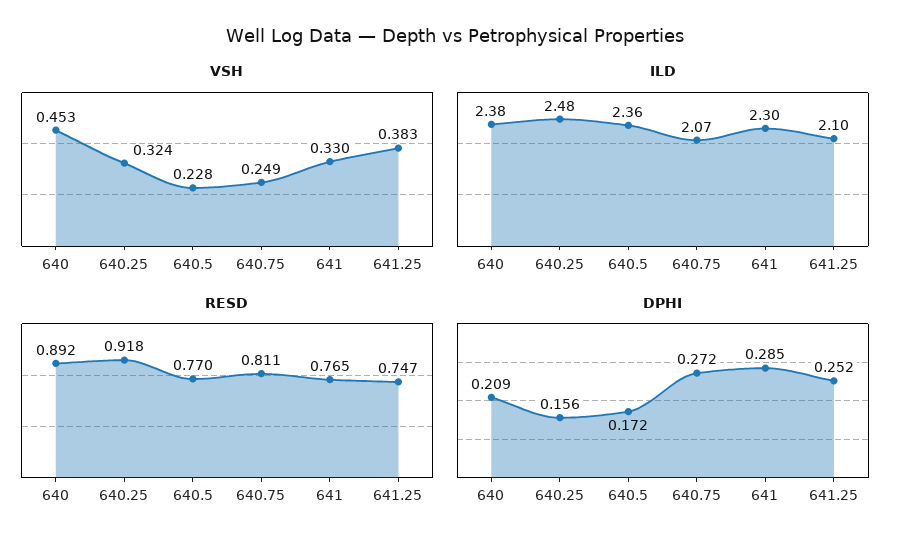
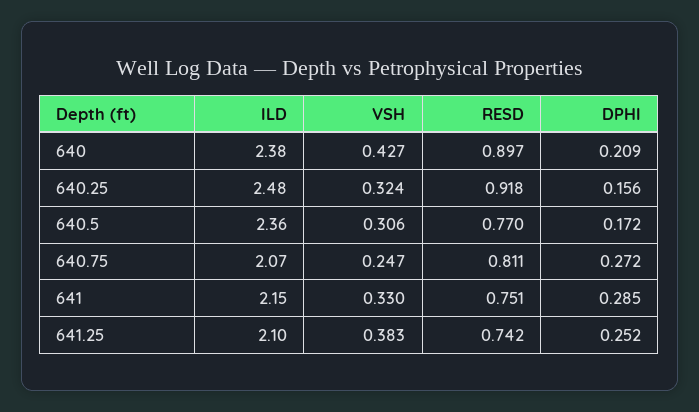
  {
    "VSH": {
-     "640": 0.453,
+     "640": 0.427,
      "640.25": 0.324,
-     "640.5": 0.228,
+     "640.5": 0.306,
-     "640.75": 0.249,
+     "640.75": 0.247,
      "641": 0.33,
      "641.25": 0.383
    },
    "ILD": {
      "640": 2.38,
      "640.25": 2.48,
      "640.5": 2.36,
      "640.75": 2.07,
-     "641": 2.3,
+     "641": 2.15,
      "641.25": 2.1
    },
    "RESD": {
-     "640": 0.892,
+     "640": 0.897,
      "640.25": 0.918,
      "640.5": 0.77,
      "640.75": 0.811,
-     "641": 0.765,
+     "641": 0.751,
-     "641.25": 0.747
+     "641.25": 0.742
    },
    "DPHI": {
      "640": 0.209,
      "640.25": 0.156,
      "640.5": 0.172,
      "640.75": 0.272,
      "641": 0.285,
      "641.25": 0.252
    }
  }

